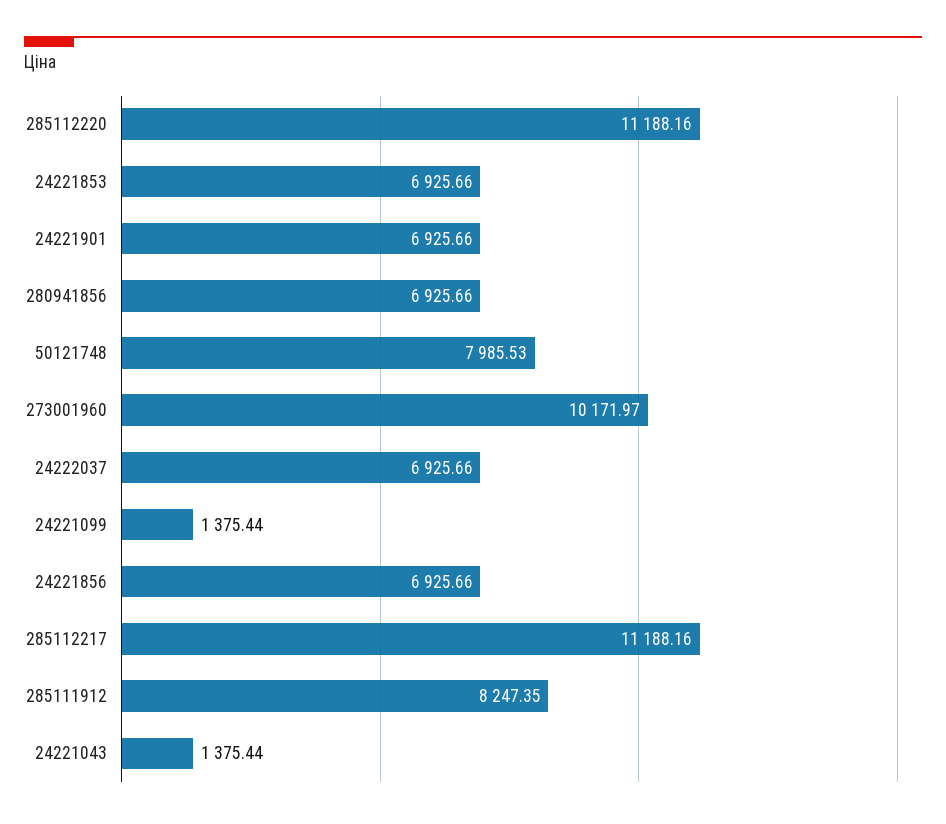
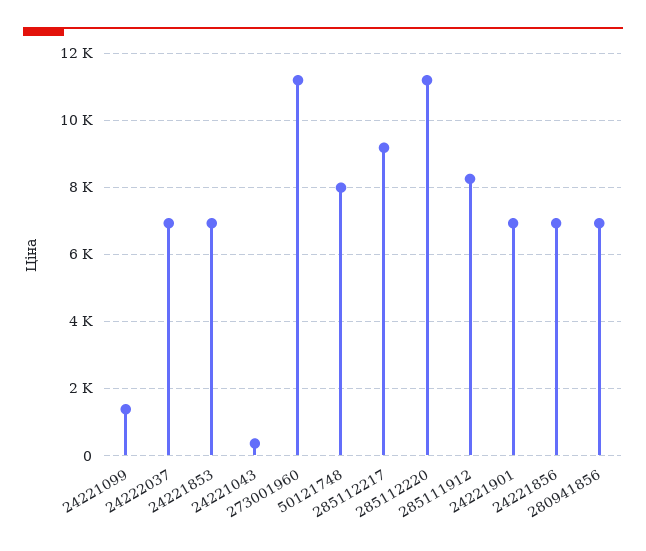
  {
    "285112220": 11188.16,
    "24221853": 6925.66,
    "24221901": 6925.66,
    "280941856": 6925.66,
    "50121748": 7985.53,
-   "273001960": 10171.97,
+   "273001960": 11200,
    "24222037": 6925.66,
    "24221099": 1375.44,
    "24221856": 6925.66,
-   "285112217": 11188.16,
+   "285112217": 9200,
    "285111912": 8247.35,
-   "24221043": 1375.44
+   "24221043": 400
  }

